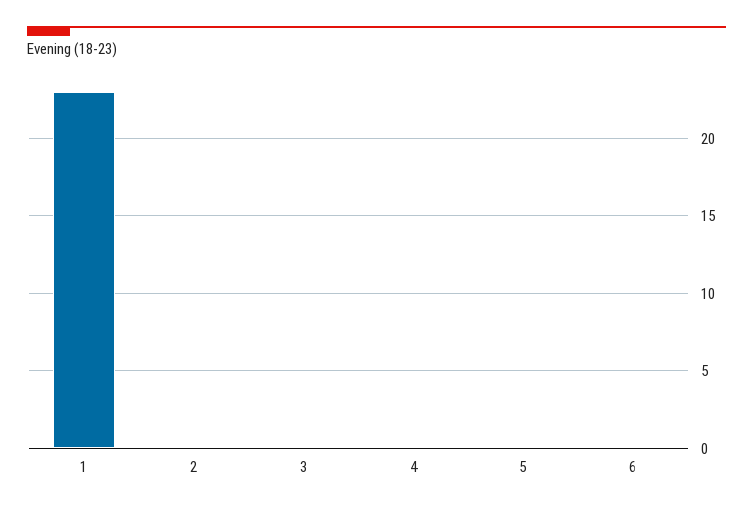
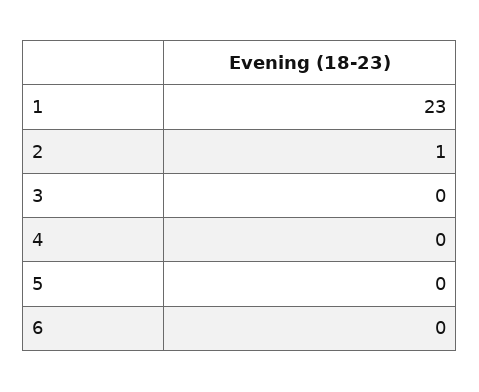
  {
    "1": 23,
-   "2": 0,
+   "2": 1,
    "3": 0,
    "4": 0,
    "5": 0,
    "6": 0
  }

